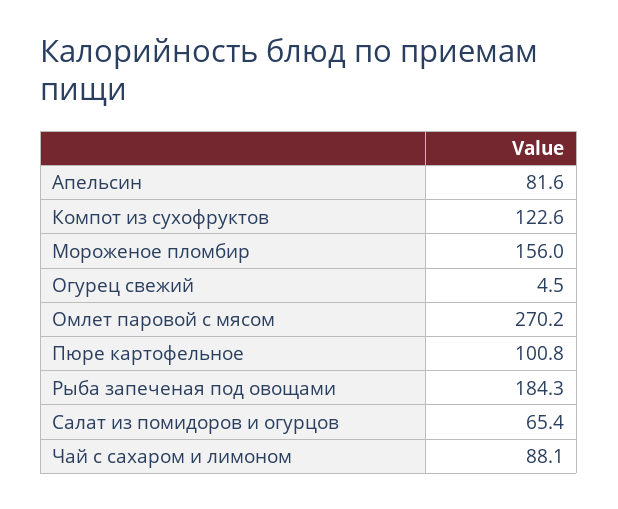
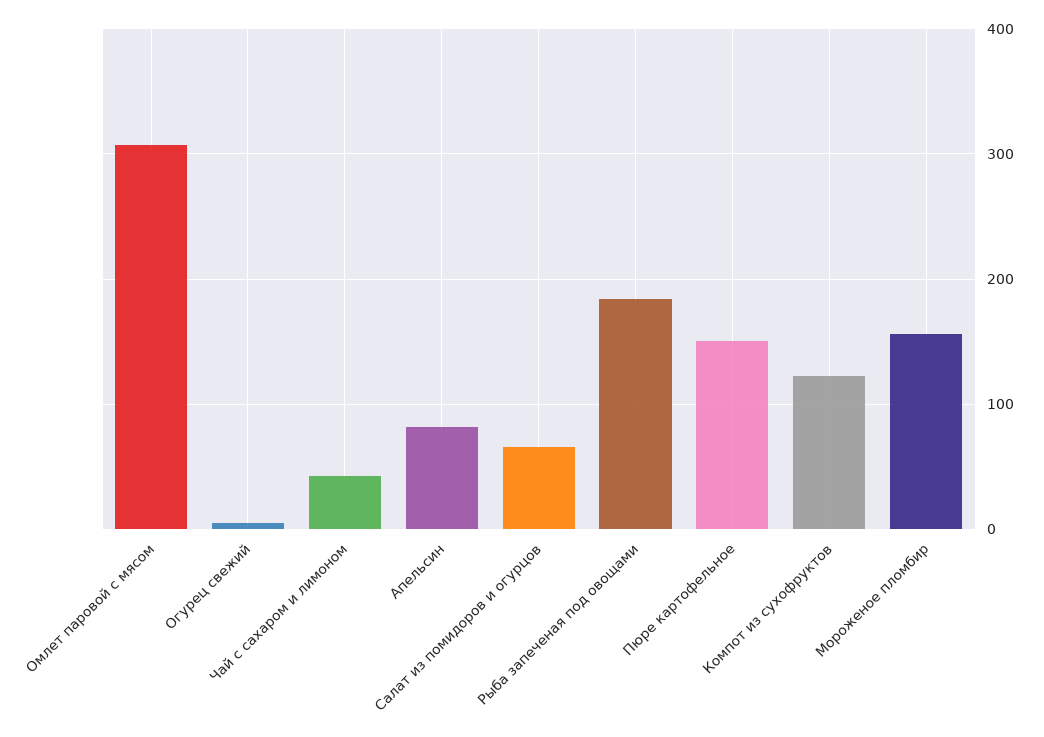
  {
    "Апельсин": 81.6,
    "Компот из сухофруктов": 122.6,
    "Мороженое пломбир": 156,
    "Огурец свежий": 4.5,
-   "Омлет паровой с мясом": 270.2,
+   "Омлет паровой с мясом": 310,
-   "Пюре картофельное": 100.8,
+   "Пюре картофельное": 150,
    "Рыба запеченая под овощами": 184.3,
    "Салат из помидоров и огурцов": 65.4,
-   "Чай с сахаром и лимоном": 88.1
+   "Чай с сахаром и лимоном": 40
  }

